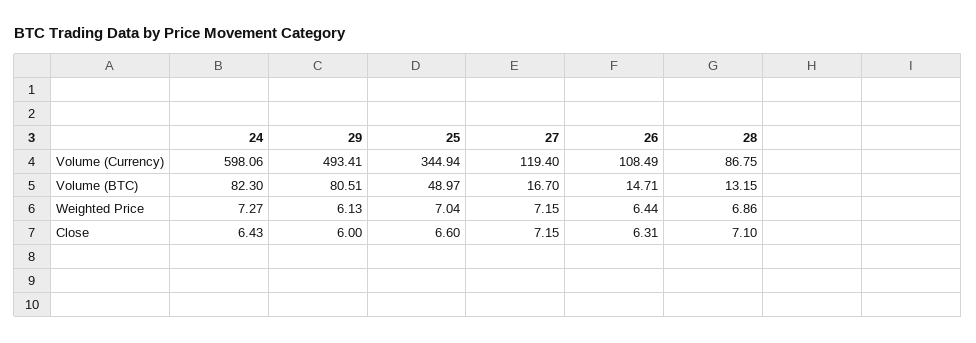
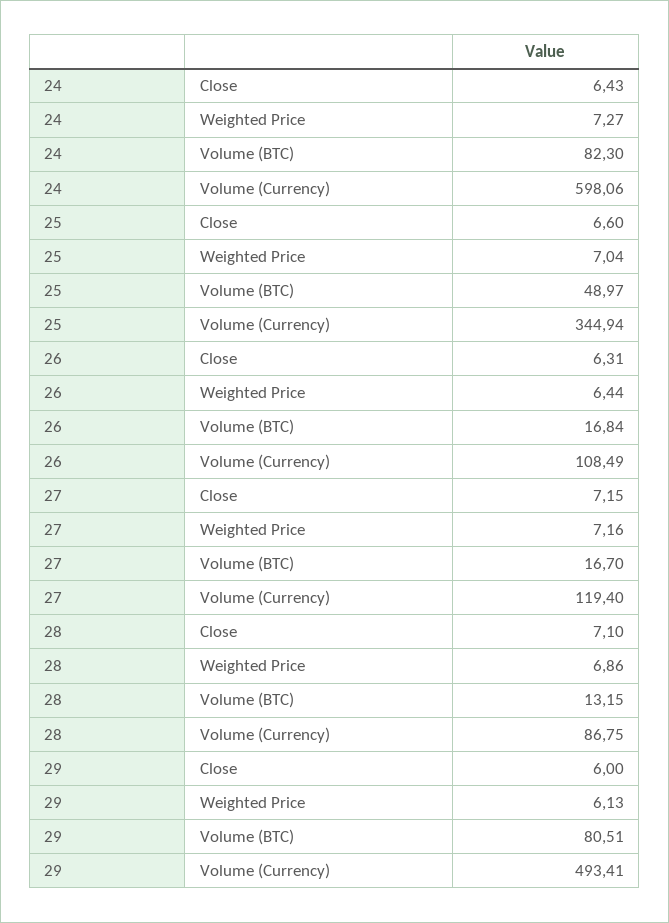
  {
    "24": {
      "Volume (Currency)": 598.06,
      "Volume (BTC)": 82.3,
      "Weighted Price": 7.27,
      "Close": 6.43
    },
    "29": {
      "Volume (Currency)": 493.41,
      "Volume (BTC)": 80.51,
      "Weighted Price": 6.13,
      "Close": 6
    },
    "25": {
      "Volume (Currency)": 344.94,
      "Volume (BTC)": 48.97,
      "Weighted Price": 7.04,
      "Close": 6.6
    },
    "27": {
      "Volume (Currency)": 119.4,
      "Volume (BTC)": 16.7,
-     "Weighted Price": 7.15,
+     "Weighted Price": 7.16,
      "Close": 7.15
    },
    "26": {
      "Volume (Currency)": 108.49,
-     "Volume (BTC)": 14.71,
+     "Volume (BTC)": 16.84,
      "Weighted Price": 6.44,
      "Close": 6.31
    },
    "28": {
      "Volume (Currency)": 86.75,
      "Volume (BTC)": 13.15,
      "Weighted Price": 6.86,
      "Close": 7.1
    }
  }

